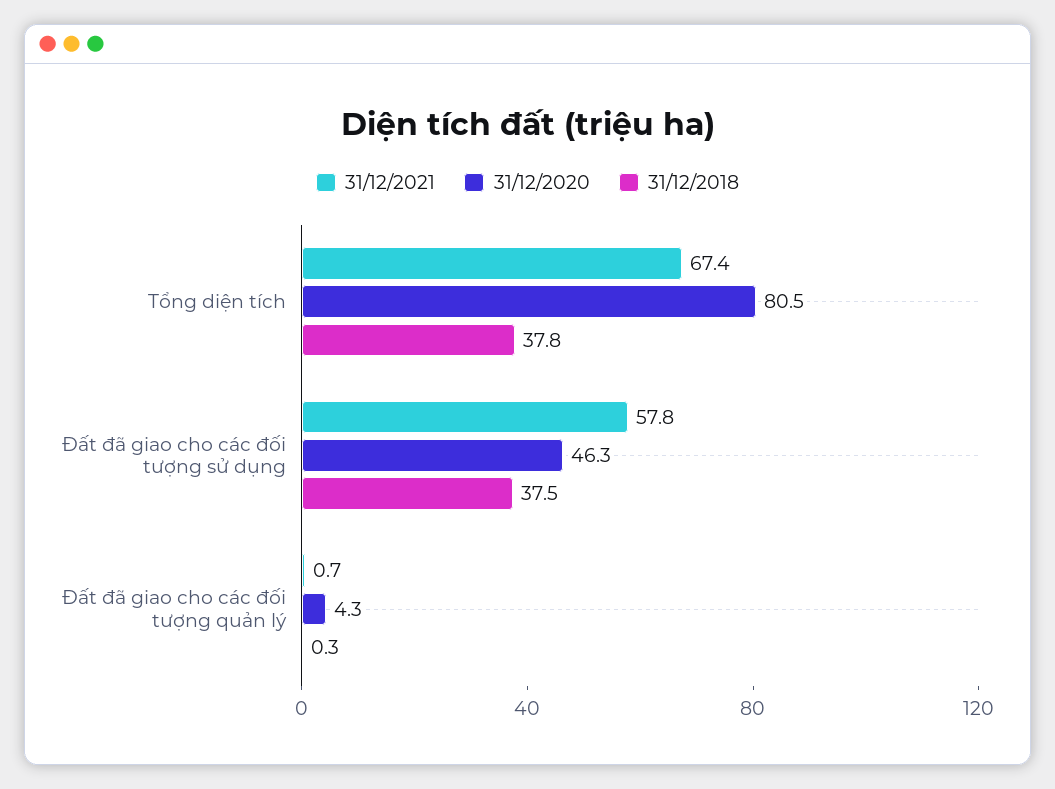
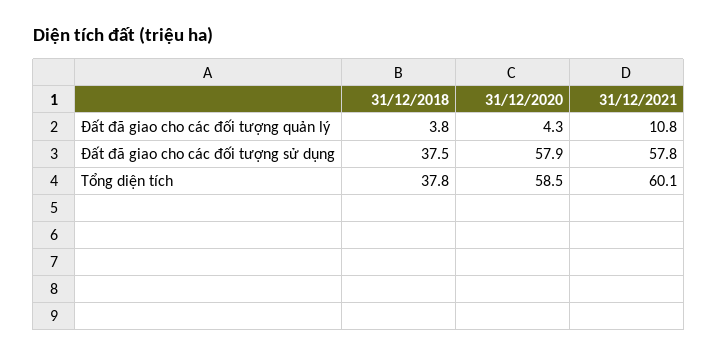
  {
    "31/12/2021": {
-     "Tổng diện tích": 67.4,
+     "Tổng diện tích": 60.1,
      "Đất đã giao cho các đối tượng sử dụng": 57.8,
-     "Đất đã giao cho các đối tượng quản lý": 0.7
+     "Đất đã giao cho các đối tượng quản lý": 10.8
    },
    "31/12/2020": {
-     "Tổng diện tích": 80.5,
+     "Tổng diện tích": 58.5,
-     "Đất đã giao cho các đối tượng sử dụng": 46.3,
+     "Đất đã giao cho các đối tượng sử dụng": 57.9,
      "Đất đã giao cho các đối tượng quản lý": 4.3
    },
    "31/12/2018": {
      "Tổng diện tích": 37.8,
      "Đất đã giao cho các đối tượng sử dụng": 37.5,
-     "Đất đã giao cho các đối tượng quản lý": 0.3
+     "Đất đã giao cho các đối tượng quản lý": 3.8
    }
  }

